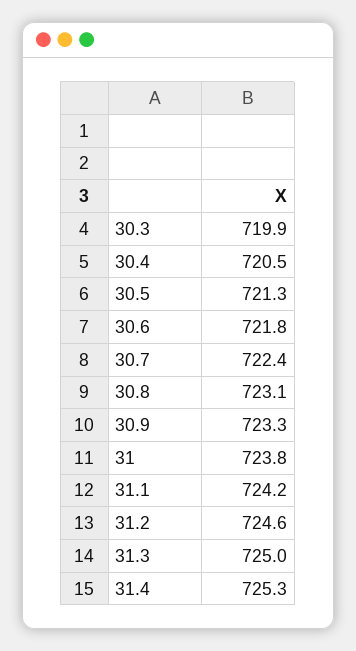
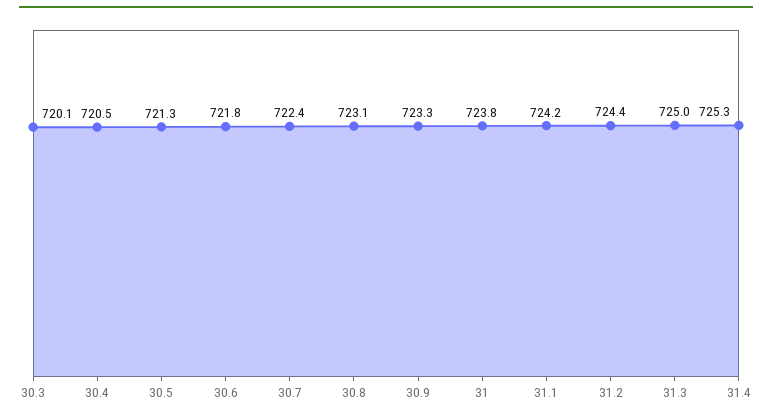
  {
-   "30.3": 719.9,
+   "30.3": 720.1,
    "30.4": 720.5,
    "30.5": 721.3,
    "30.6": 721.8,
    "30.7": 722.4,
    "30.8": 723.1,
    "30.9": 723.3,
    "31": 723.8,
    "31.1": 724.2,
-   "31.2": 724.6,
+   "31.2": 724.4,
    "31.3": 725,
    "31.4": 725.3
  }

